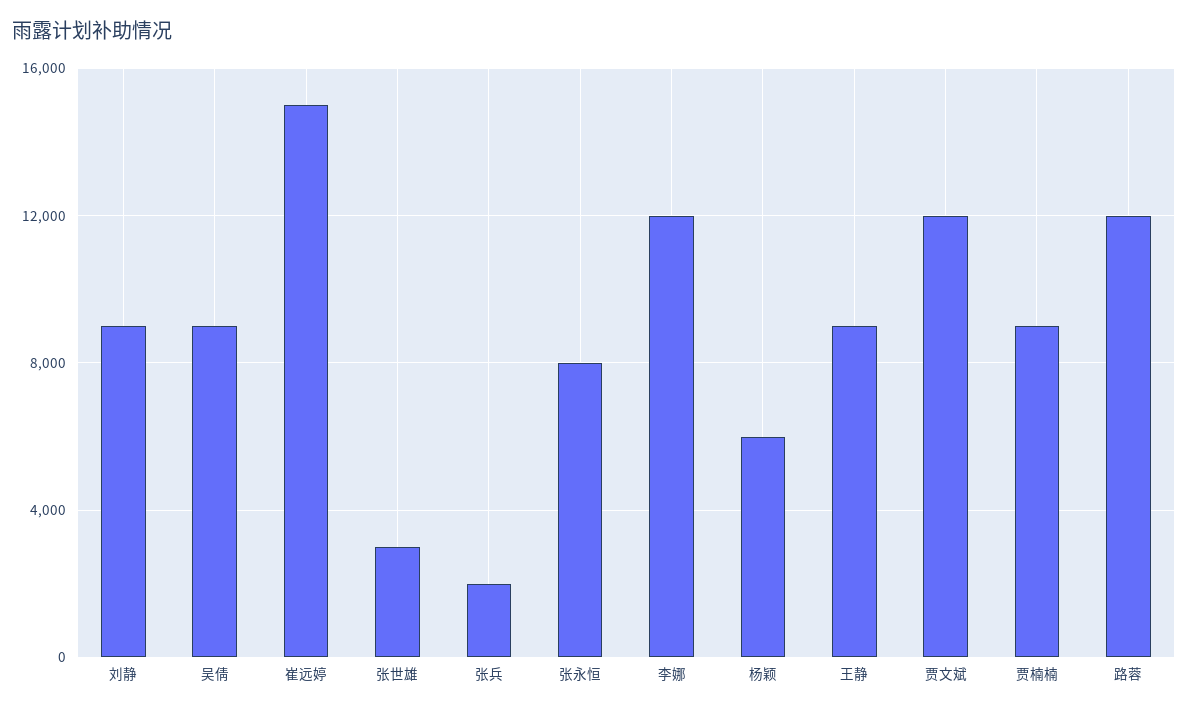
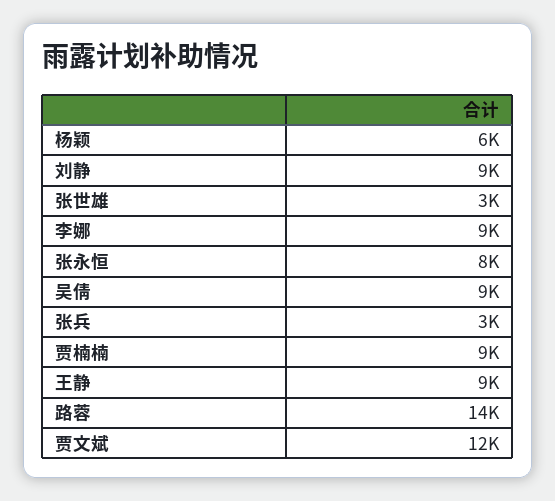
  {
    "刘静": 9000,
    "吴倩": 9000,
-   "崔远婷": 15000,
    "张世雄": 3000,
-   "张兵": 2000,
+   "张兵": 3000,
    "张永恒": 8000,
-   "李娜": 12000,
+   "李娜": 9000,
    "杨颖": 6000,
    "王静": 9000,
    "贾文斌": 12000,
    "贾楠楠": 9000,
-   "路蓉": 12000
+   "路蓉": 14000
  }

